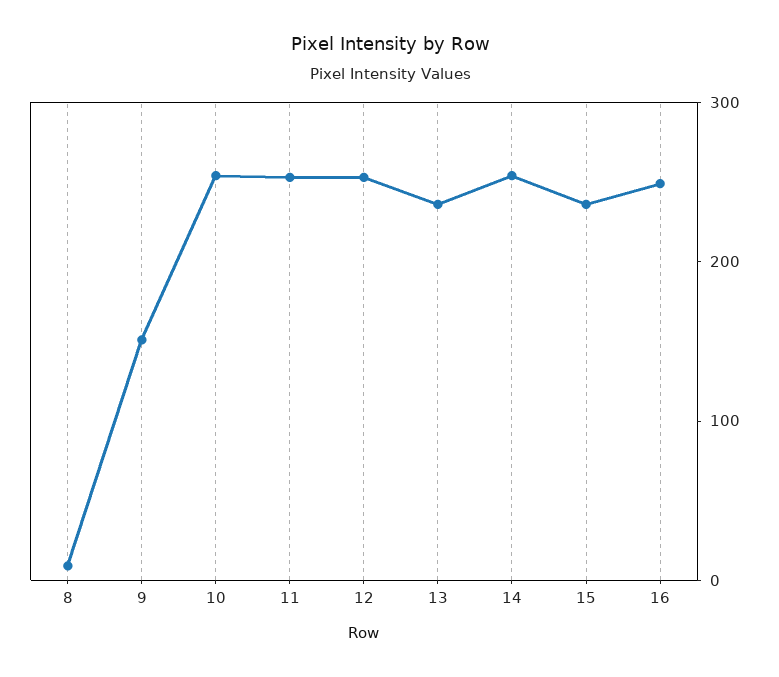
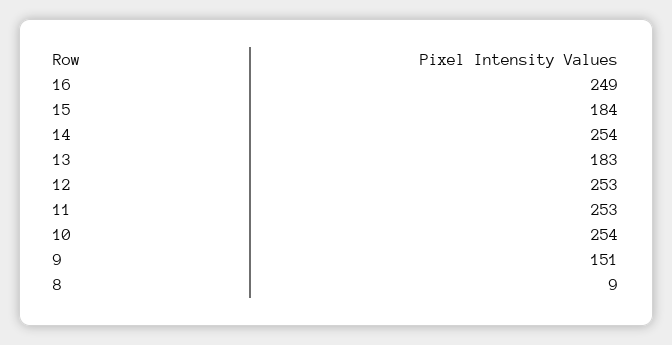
  {
    "8": 9,
    "9": 151,
    "10": 254,
    "11": 253,
    "12": 253,
-   "13": 240,
+   "13": 183,
    "14": 254,
-   "15": 240,
+   "15": 184,
    "16": 249
  }

